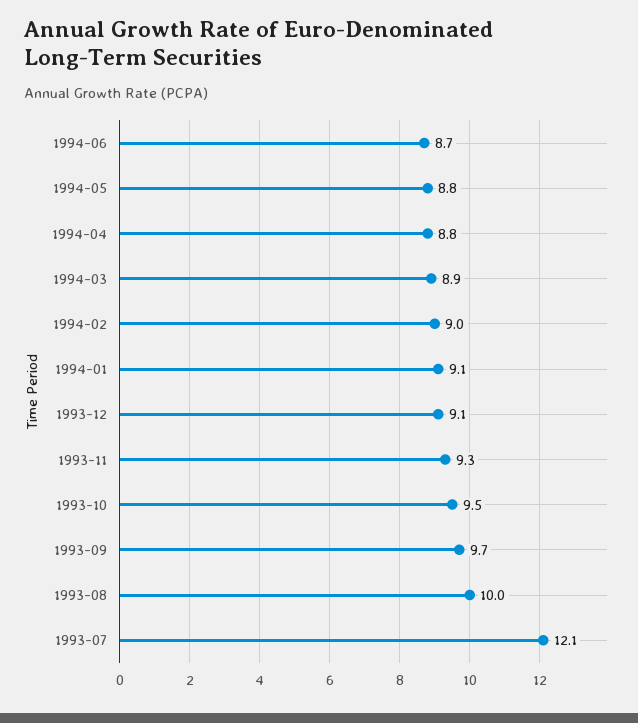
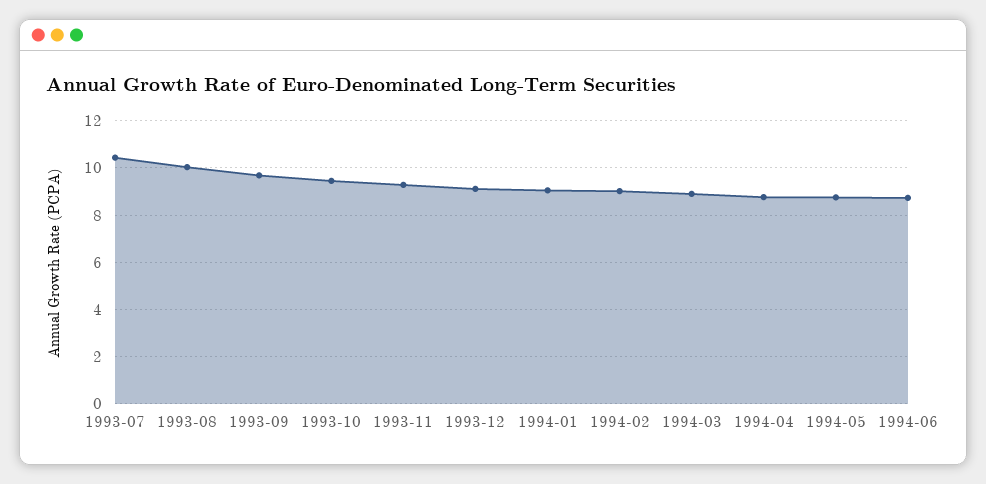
  {
    "1994-06": 8.7,
    "1994-05": 8.8,
    "1994-04": 8.8,
    "1994-03": 8.9,
    "1994-02": 9,
    "1994-01": 9.1,
    "1993-12": 9.1,
    "1993-11": 9.3,
    "1993-10": 9.5,
    "1993-09": 9.7,
    "1993-08": 10,
-   "1993-07": 12.1
+   "1993-07": 10.5
  }

